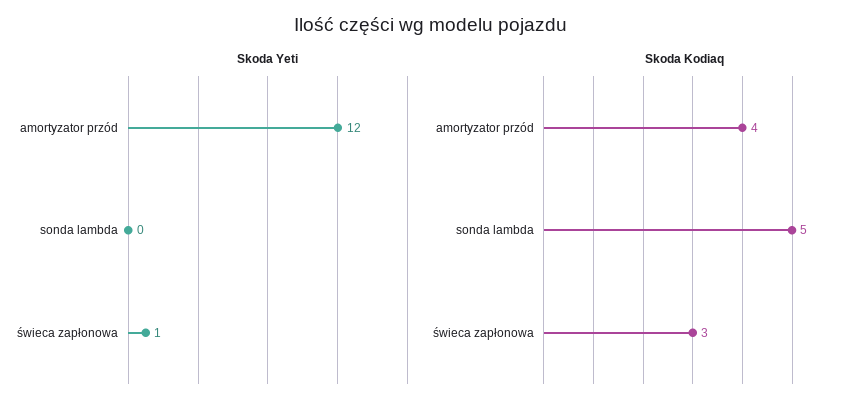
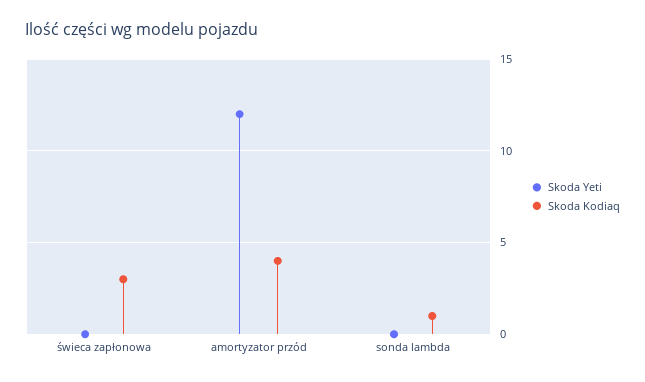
  {
    "Skoda Yeti": {
      "amortyzator przód": 12,
      "sonda lambda": 0,
-     "świeca zapłonowa": 1
+     "świeca zapłonowa": 0
    },
    "Skoda Kodiaq": {
      "amortyzator przód": 4,
-     "sonda lambda": 5,
+     "sonda lambda": 1,
      "świeca zapłonowa": 3
    }
  }

